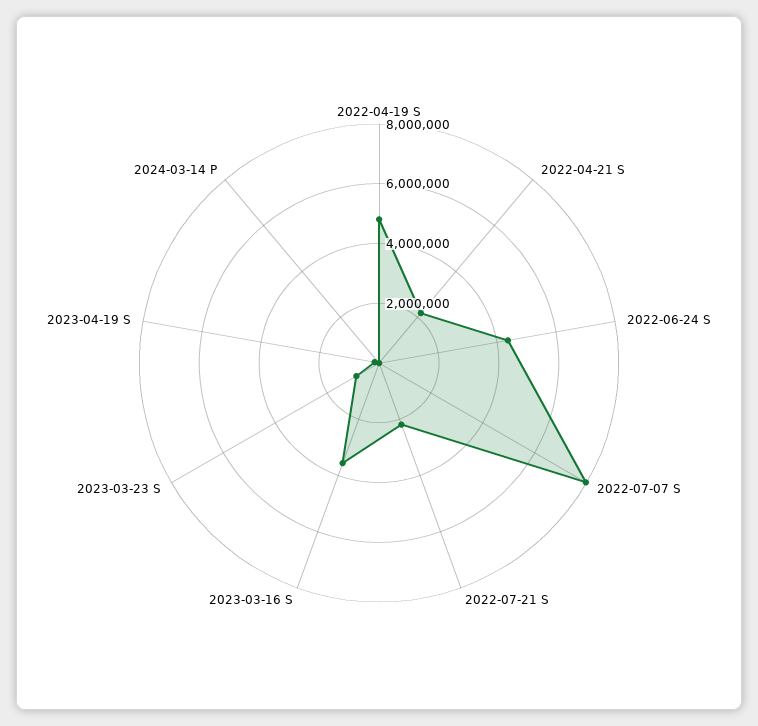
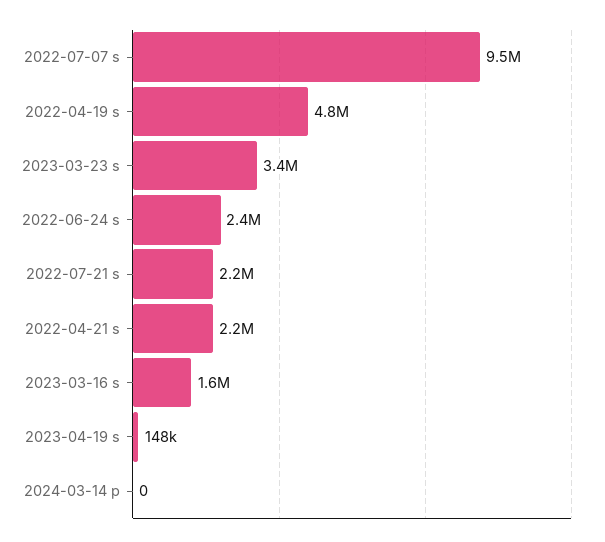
  {
    "2022-04-19 S": 4800000,
    "2022-04-21 S": 2200000,
-   "2022-06-24 S": 4500000,
+   "2022-06-24 S": 2400000,
-   "2022-07-07 S": 8000000,
+   "2022-07-07 S": 9500000,
    "2022-07-21 S": 2200000,
-   "2023-03-16 S": 3500000,
+   "2023-03-16 S": 1600000,
-   "2023-03-23 S": 1000000,
+   "2023-03-23 S": 3400000,
    "2023-04-19 S": 148000,
    "2024-03-14 P": 0
  }

